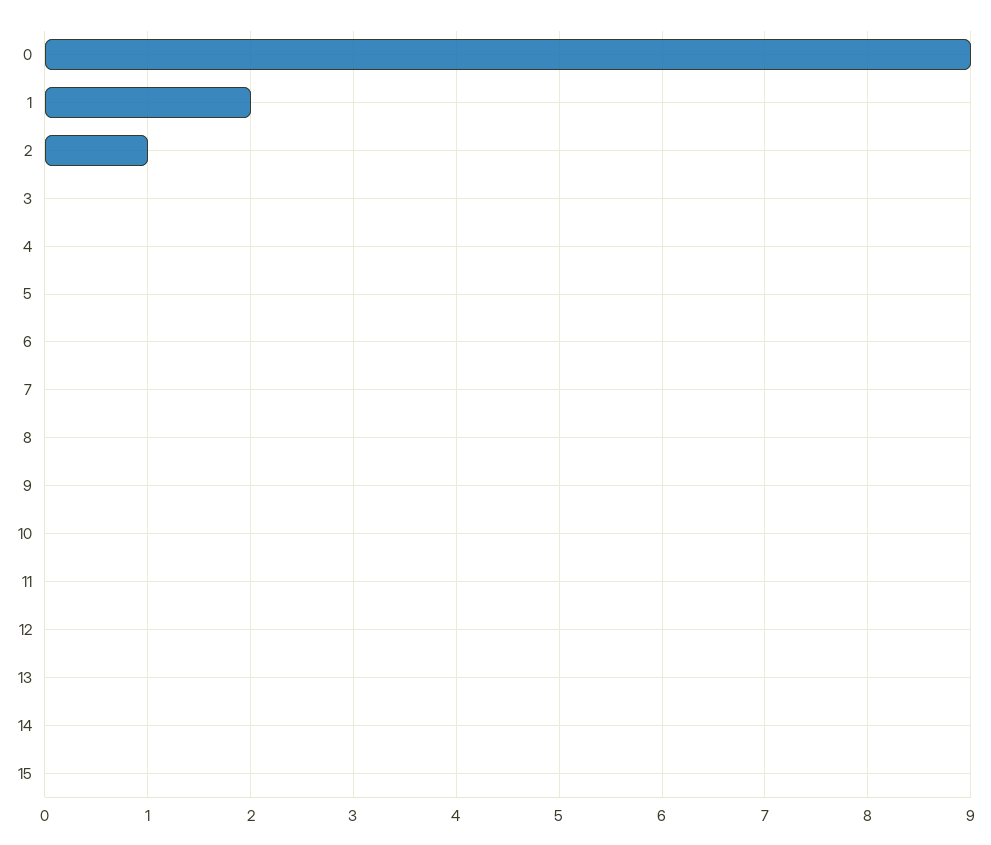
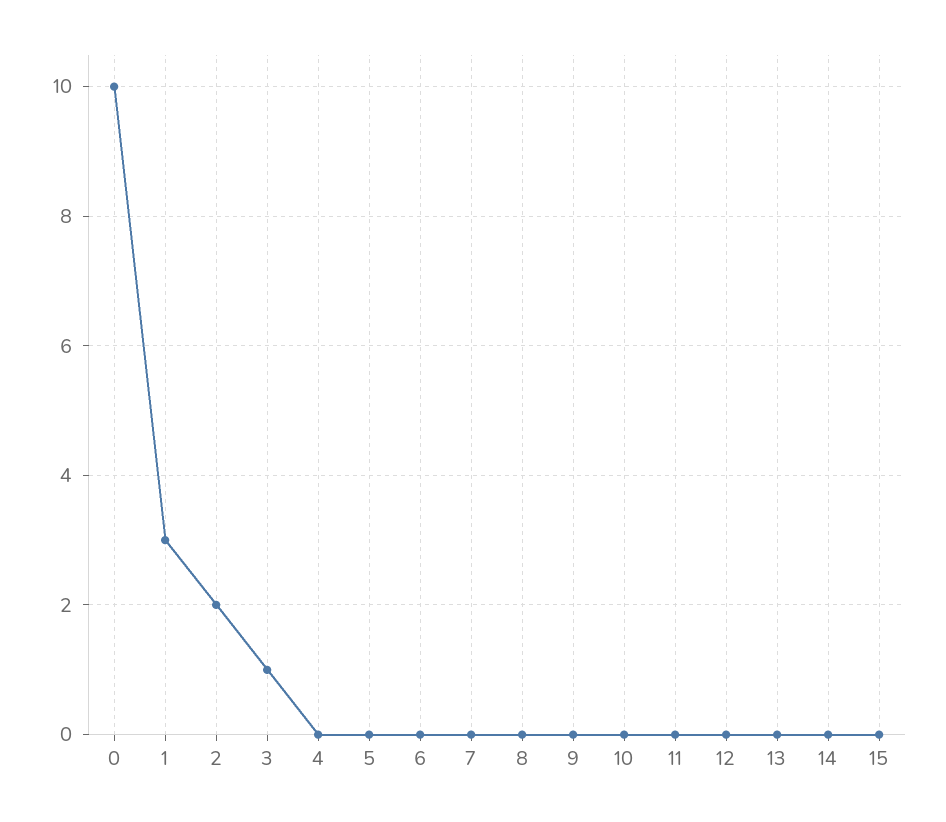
  {
-   "0": 9,
+   "0": 10,
-   "1": 2,
+   "1": 3,
-   "2": 1,
+   "2": 2,
-   "3": 0,
+   "3": 1,
    "4": 0,
    "5": 0,
    "6": 0,
    "7": 0,
    "8": 0,
    "9": 0,
    "10": 0,
    "11": 0,
    "12": 0,
    "13": 0,
    "14": 0,
    "15": 0
  }

